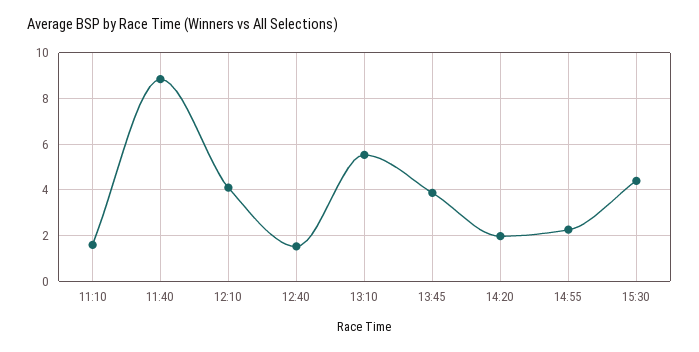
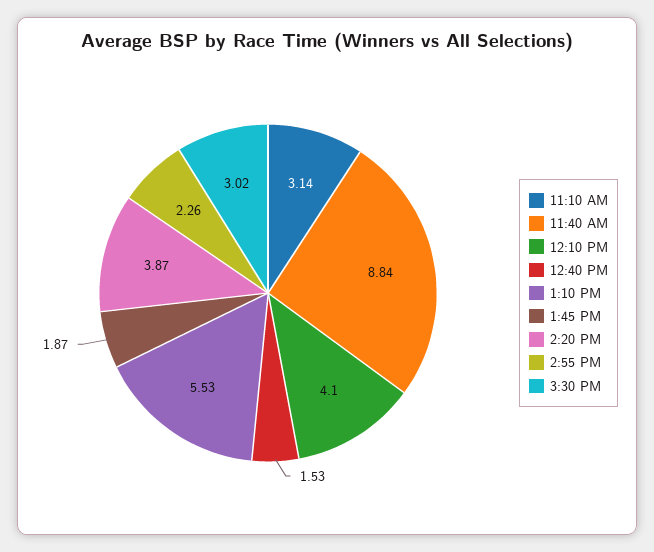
  {
-   "11:10": 1.5,
+   "11:10": 3.14,
    "11:40": 8.84,
    "12:10": 4.1,
    "12:40": 1.53,
    "13:10": 5.53,
-   "13:45": 4,
+   "13:45": 1.87,
-   "14:20": 2,
+   "14:20": 3.87,
    "14:55": 2.26,
-   "15:30": 4.5
+   "15:30": 3.02
  }

